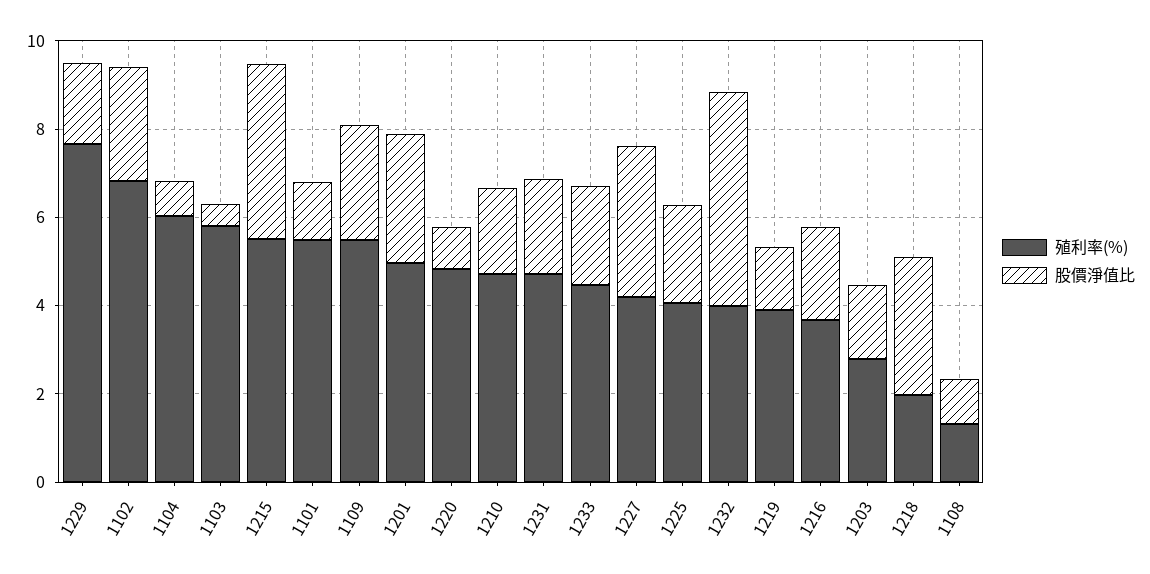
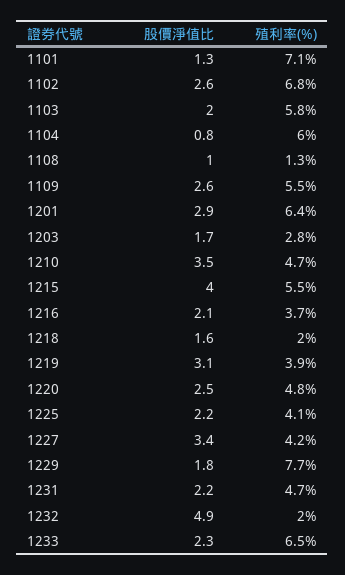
  {
    "殖利率(%)": {
      "1229": 7.7,
      "1102": 6.8,
      "1104": 6,
      "1103": 5.8,
      "1215": 5.5,
-     "1101": 5.5,
+     "1101": 7.1,
      "1109": 5.5,
-     "1201": 5,
+     "1201": 6.4,
      "1220": 4.8,
      "1210": 4.7,
      "1231": 4.7,
-     "1233": 4.5,
+     "1233": 6.5,
      "1227": 4.2,
      "1225": 4.1,
-     "1232": 4,
+     "1232": 2,
      "1219": 3.9,
      "1216": 3.7,
      "1203": 2.8,
      "1218": 2,
      "1108": 1.3
    },
    "股價淨值比": {
      "1229": 1.8,
      "1102": 2.6,
      "1104": 0.8,
-     "1103": 0.5,
+     "1103": 2,
      "1215": 4,
      "1101": 1.3,
      "1109": 2.6,
      "1201": 2.9,
-     "1220": 1,
+     "1220": 2.5,
-     "1210": 2,
+     "1210": 3.5,
      "1231": 2.2,
      "1233": 2.3,
      "1227": 3.4,
      "1225": 2.2,
      "1232": 4.9,
-     "1219": 1.5,
+     "1219": 3.1,
      "1216": 2.1,
      "1203": 1.7,
-     "1218": 3,
+     "1218": 1.6,
      "1108": 1
    }
  }

